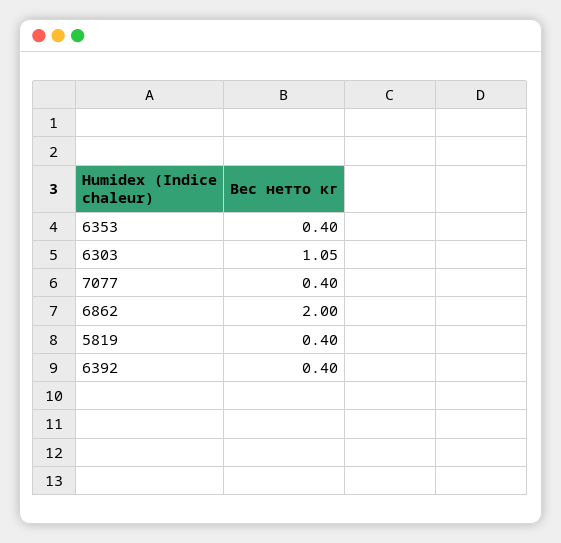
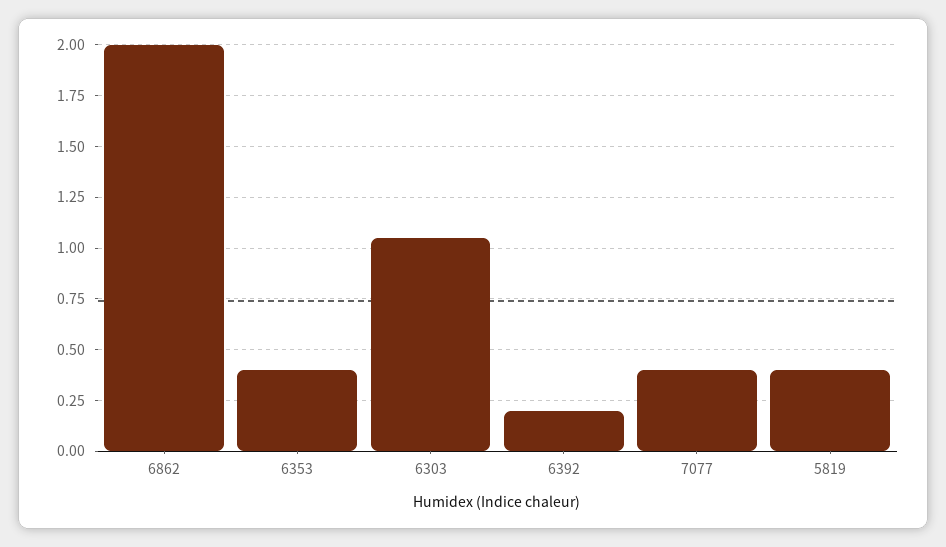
  {
    "6353": 0.4,
    "6303": 1.05,
    "7077": 0.4,
    "6862": 2,
    "5819": 0.4,
-   "6392": 0.4
+   "6392": 0.2
  }

